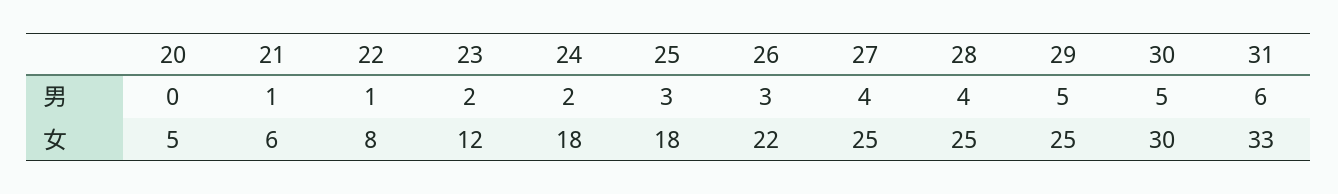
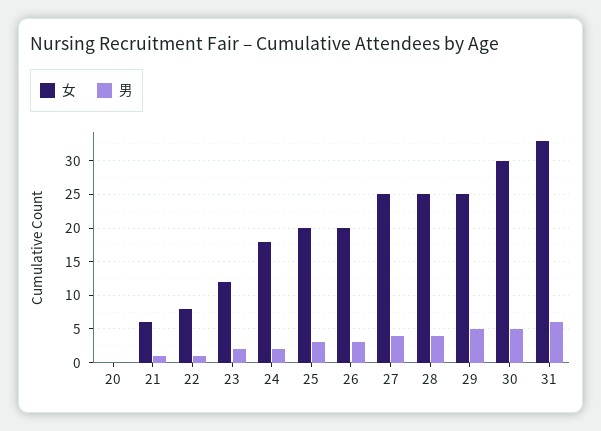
  {
    "男": {
      "20": 0,
      "21": 1,
      "22": 1,
      "23": 2,
      "24": 2,
      "25": 3,
      "26": 3,
      "27": 4,
      "28": 4,
      "29": 5,
      "30": 5,
      "31": 6
    },
    "女": {
-     "20": 5,
+     "20": 0,
      "21": 6,
      "22": 8,
      "23": 12,
      "24": 18,
-     "25": 18,
+     "25": 20,
-     "26": 22,
+     "26": 20,
      "27": 25,
      "28": 25,
      "29": 25,
      "30": 30,
      "31": 33
    }
  }

